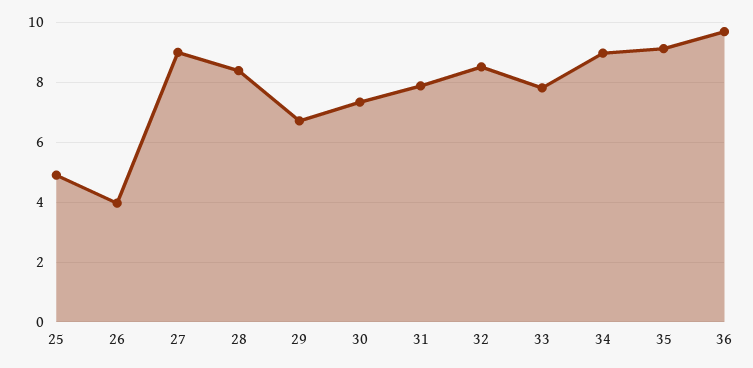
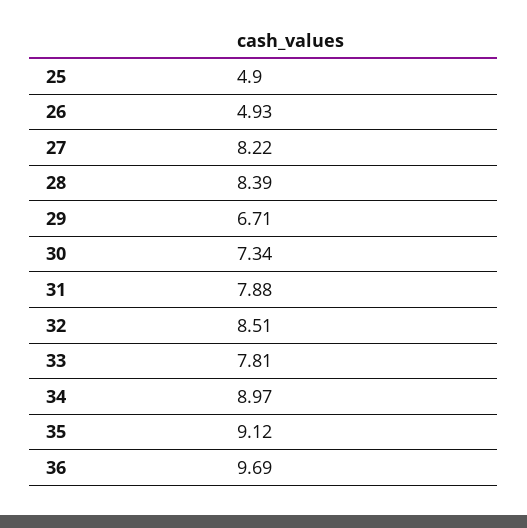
  {
    "25": 4.9,
-   "26": 4,
+   "26": 4.93,
-   "27": 9,
+   "27": 8.22,
    "28": 8.39,
    "29": 6.71,
    "30": 7.34,
    "31": 7.88,
    "32": 8.51,
    "33": 7.81,
    "34": 8.97,
    "35": 9.12,
    "36": 9.69
  }

